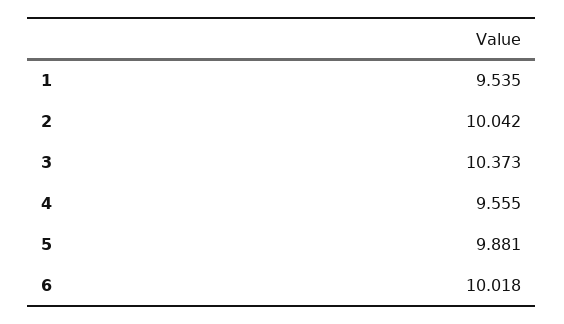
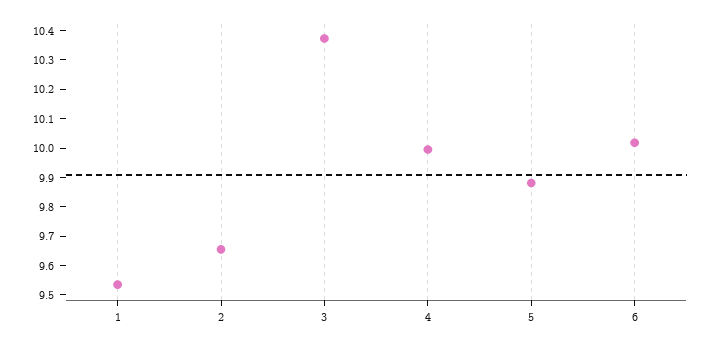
  {
    "1": 9.535,
-   "2": 10.042,
+   "2": 9.65,
    "3": 10.373,
-   "4": 9.555,
+   "4": 10,
    "5": 9.881,
    "6": 10.018
  }

